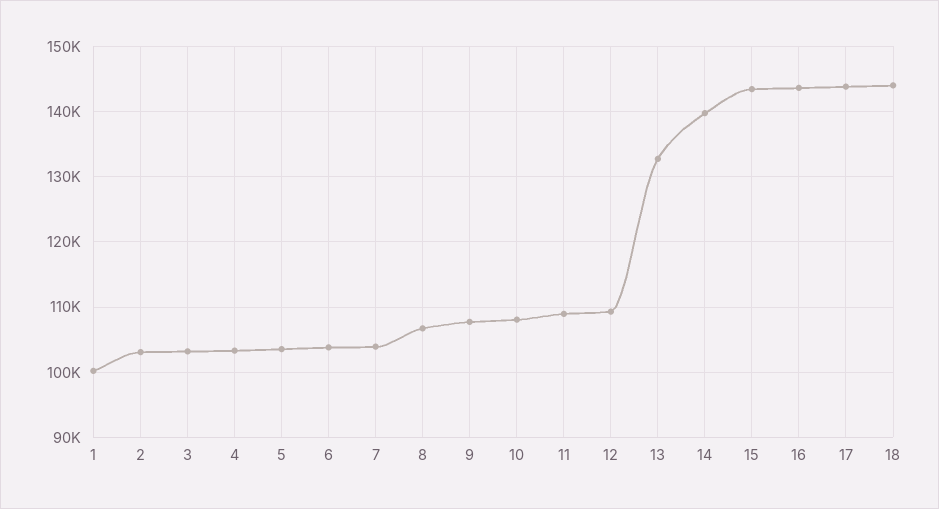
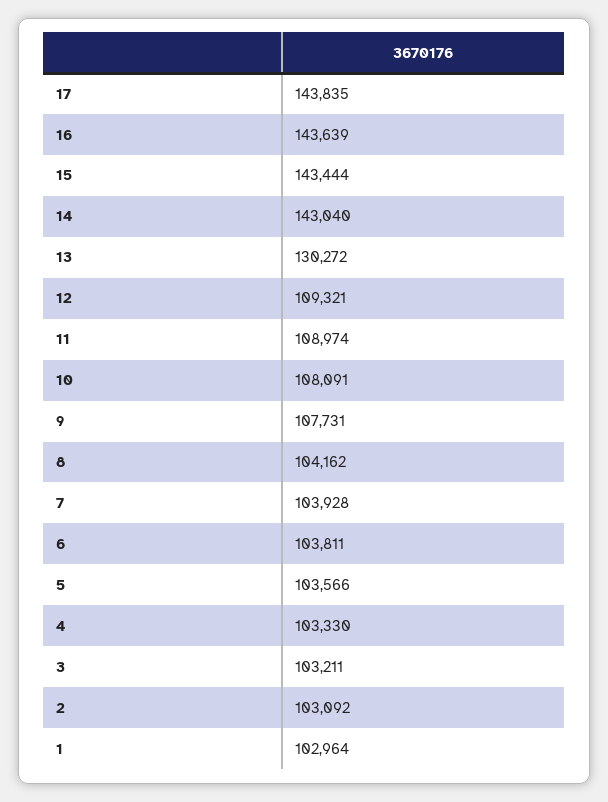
  {
-   "1": 100000,
+   "1": 102964,
    "2": 103092,
    "3": 103211,
    "4": 103330,
    "5": 103566,
    "6": 103811,
    "7": 103928,
-   "8": 107000,
+   "8": 104162,
    "9": 107731,
    "10": 108091,
    "11": 108974,
    "12": 109321,
-   "13": 133000,
+   "13": 130272,
-   "14": 140000,
+   "14": 143040,
    "15": 143444,
    "16": 143639,
-   "17": 143835,
+   "17": 143835
-   "18": 144000
  }

